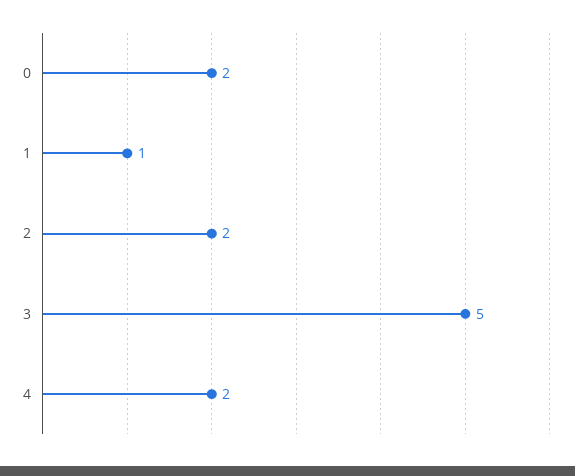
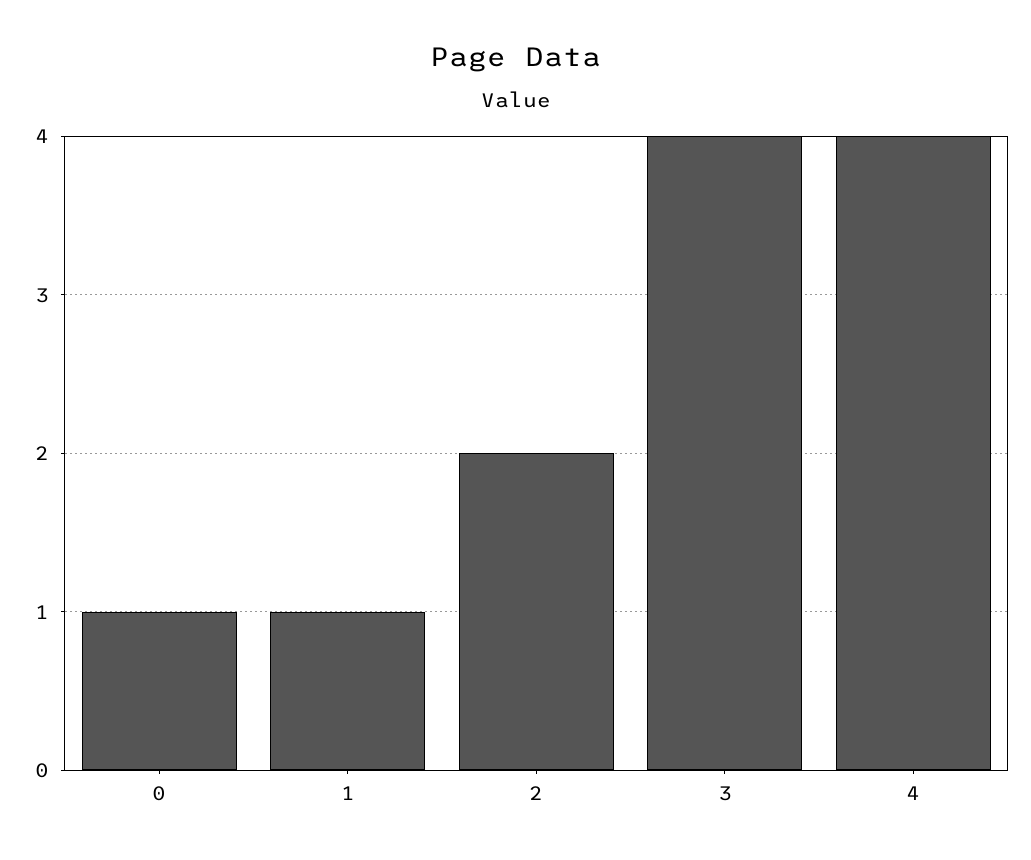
  {
-   "0": 2,
+   "0": 1,
    "1": 1,
    "2": 2,
-   "3": 5,
+   "3": 4,
-   "4": 2
+   "4": 4
  }

